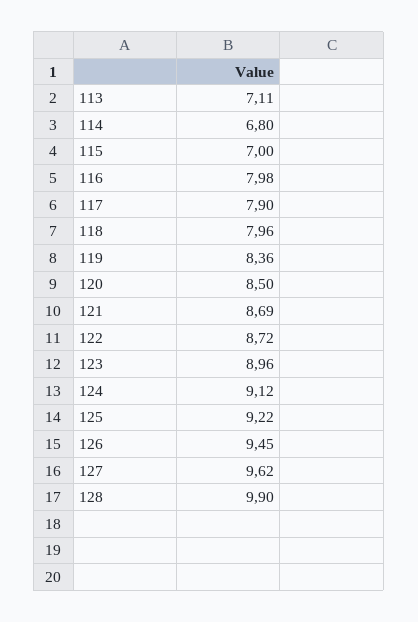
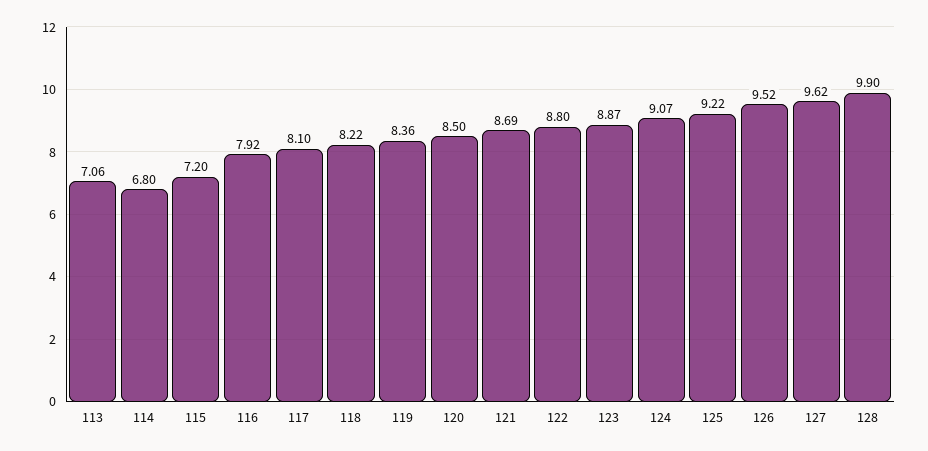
  {
-   "113": 7.11,
+   "113": 7.06,
    "114": 6.8,
-   "115": 7,
+   "115": 7.2,
-   "116": 7.98,
+   "116": 7.92,
-   "117": 7.9,
+   "117": 8.1,
-   "118": 7.96,
+   "118": 8.22,
    "119": 8.36,
    "120": 8.5,
    "121": 8.69,
-   "122": 8.72,
+   "122": 8.8,
-   "123": 8.96,
+   "123": 8.87,
-   "124": 9.12,
+   "124": 9.07,
    "125": 9.22,
-   "126": 9.45,
+   "126": 9.52,
    "127": 9.62,
    "128": 9.9
  }

